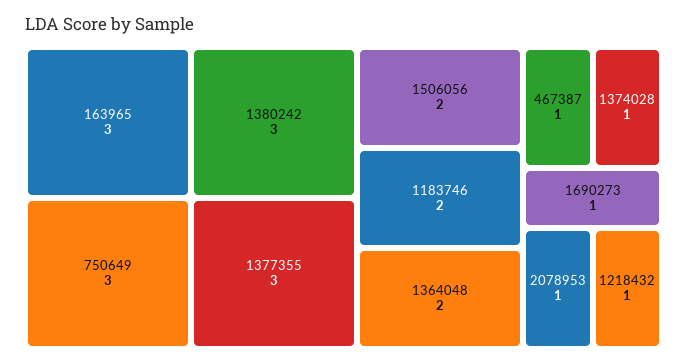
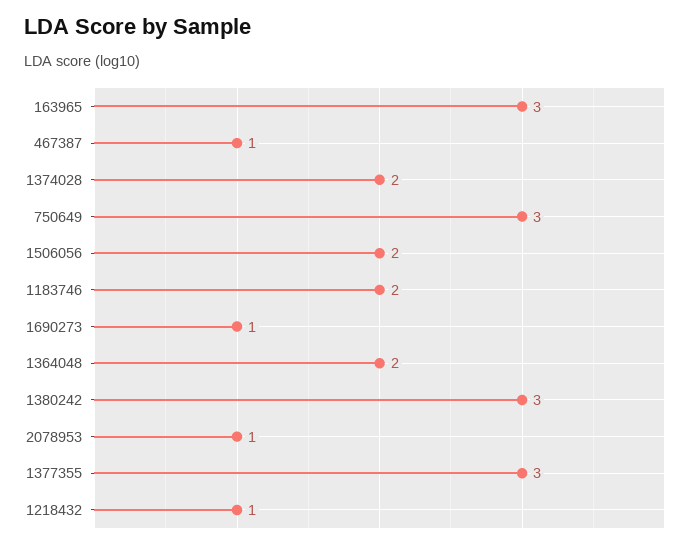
  {
    "163965": 3,
    "750649": 3,
    "1380242": 3,
    "1377355": 3,
    "1506056": 2,
    "1183746": 2,
    "1364048": 2,
    "467387": 1,
-   "1374028": 1,
+   "1374028": 2,
    "1690273": 1,
    "2078953": 1,
    "1218432": 1
  }

